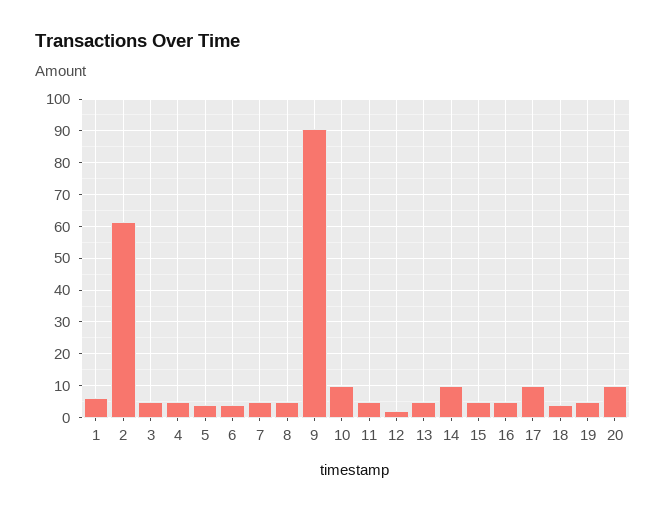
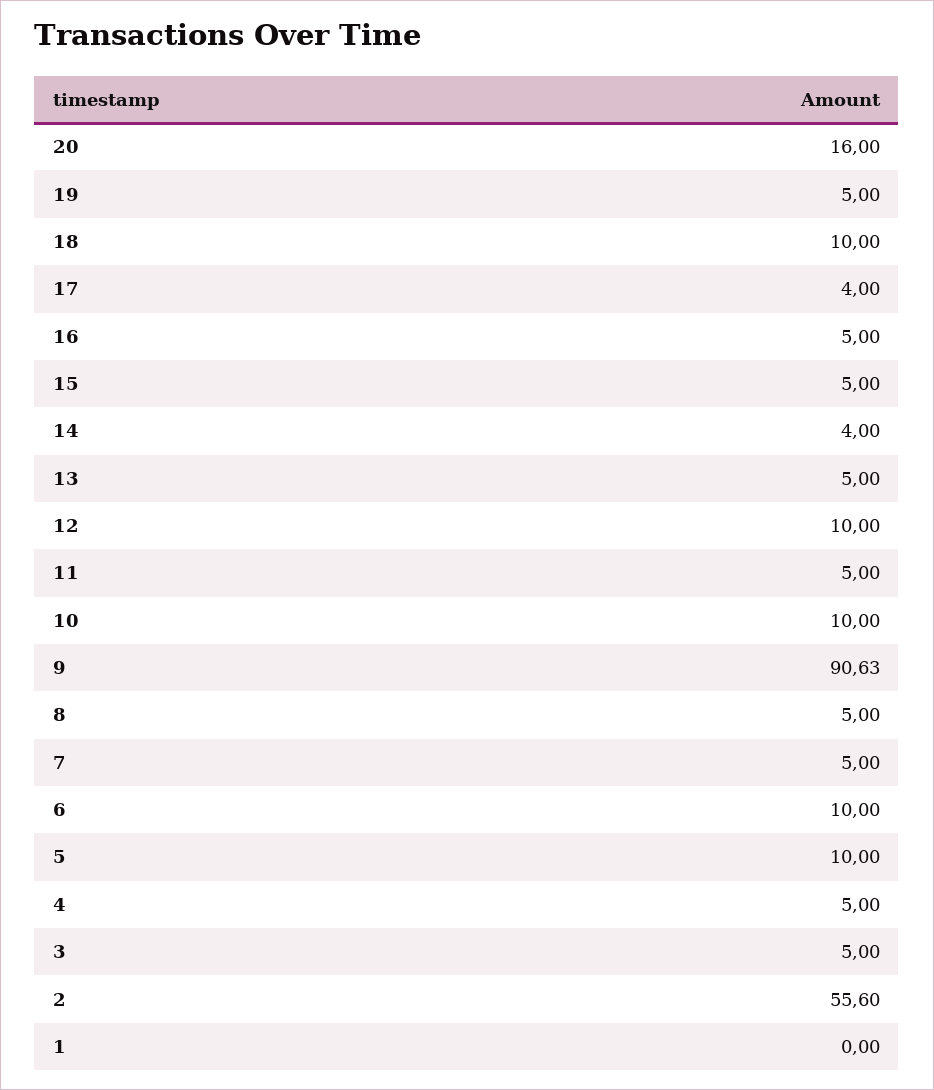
  {
-   "1": 6,
+   "1": 0,
-   "2": 62,
+   "2": 55.6,
    "3": 5,
    "4": 5,
-   "5": 4,
+   "5": 10,
-   "6": 4,
+   "6": 10,
    "7": 5,
    "8": 5,
    "9": 90.63,
    "10": 10,
    "11": 5,
-   "12": 2,
+   "12": 10,
    "13": 5,
-   "14": 10,
+   "14": 4,
    "15": 5,
    "16": 5,
-   "17": 10,
+   "17": 4,
-   "18": 4,
+   "18": 10,
    "19": 5,
-   "20": 10
+   "20": 16
  }

